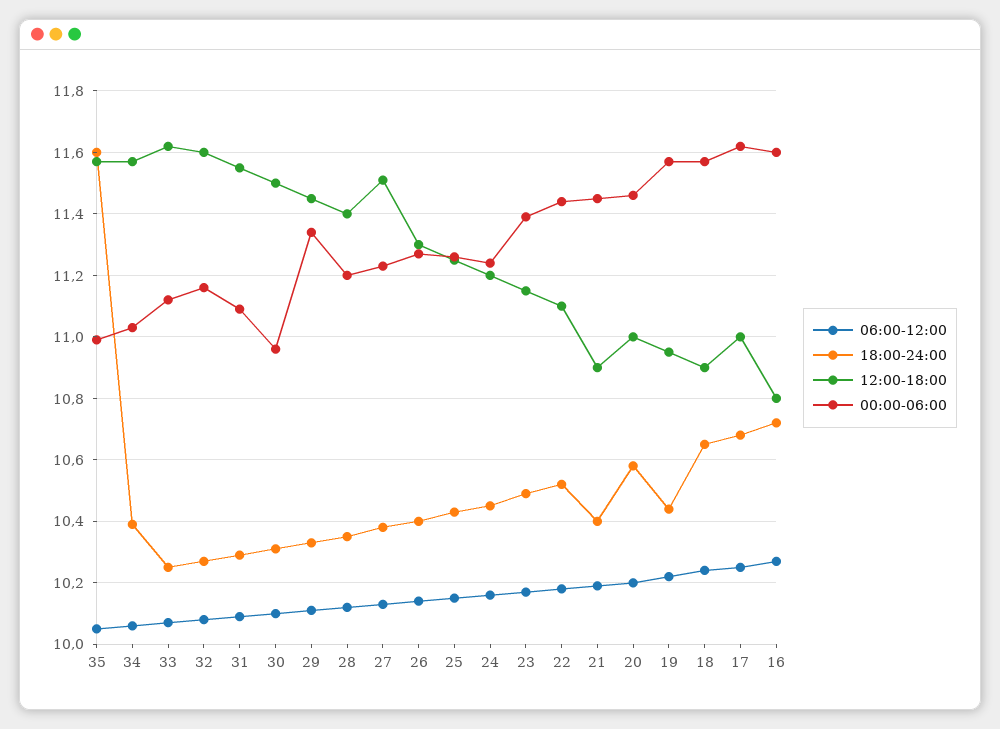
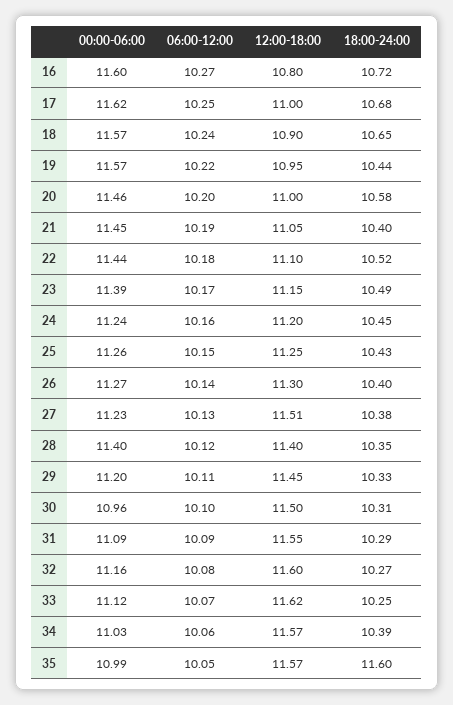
  {
    "06:00-12:00": {
      "35": 10.05,
      "34": 10.06,
      "33": 10.07,
      "32": 10.08,
      "31": 10.09,
      "30": 10.1,
      "29": 10.11,
      "28": 10.12,
      "27": 10.13,
      "26": 10.14,
      "25": 10.15,
      "24": 10.16,
      "23": 10.17,
      "22": 10.18,
      "21": 10.19,
      "20": 10.2,
      "19": 10.22,
      "18": 10.24,
      "17": 10.25,
      "16": 10.27
    },
    "18:00-24:00": {
      "35": 11.6,
      "34": 10.39,
      "33": 10.25,
      "32": 10.27,
      "31": 10.29,
      "30": 10.31,
      "29": 10.33,
      "28": 10.35,
      "27": 10.38,
      "26": 10.4,
      "25": 10.43,
      "24": 10.45,
      "23": 10.49,
      "22": 10.52,
      "21": 10.4,
      "20": 10.58,
      "19": 10.44,
      "18": 10.65,
      "17": 10.68,
      "16": 10.72
    },
    "12:00-18:00": {
      "35": 11.57,
      "34": 11.57,
      "33": 11.62,
      "32": 11.6,
      "31": 11.55,
      "30": 11.5,
      "29": 11.45,
      "28": 11.4,
      "27": 11.51,
      "26": 11.3,
      "25": 11.25,
      "24": 11.2,
      "23": 11.15,
      "22": 11.1,
-     "21": 10.9,
+     "21": 11.05,
      "20": 11,
      "19": 10.95,
      "18": 10.9,
      "17": 11,
      "16": 10.8
    },
    "00:00-06:00": {
      "35": 10.99,
      "34": 11.03,
      "33": 11.12,
      "32": 11.16,
      "31": 11.09,
      "30": 10.96,
-     "29": 11.35,
+     "29": 11.2,
-     "28": 11.2,
+     "28": 11.4,
      "27": 11.23,
      "26": 11.27,
      "25": 11.26,
      "24": 11.24,
      "23": 11.39,
      "22": 11.44,
      "21": 11.45,
      "20": 11.46,
      "19": 11.57,
      "18": 11.57,
      "17": 11.62,
      "16": 11.6
    }
  }

